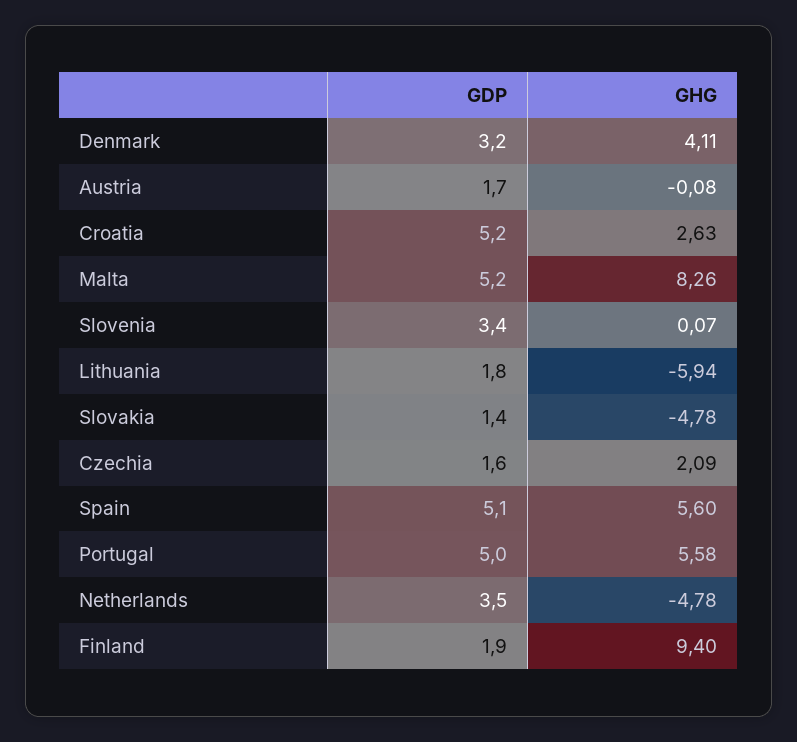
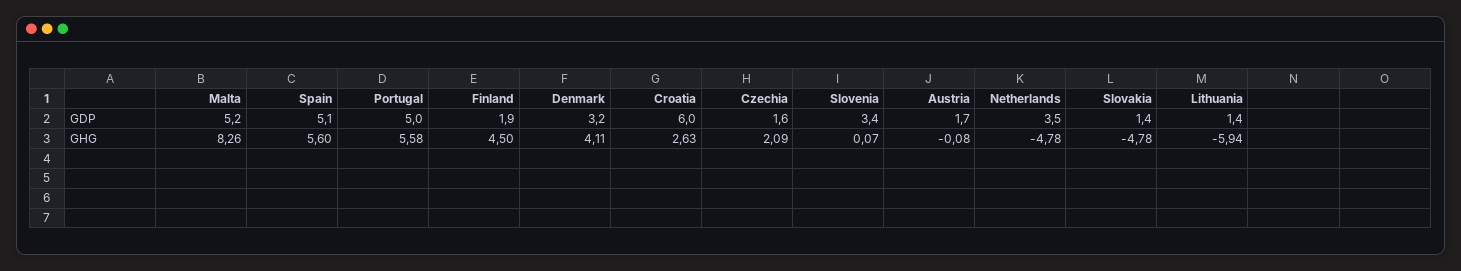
  {
    "GDP": {
      "Denmark": 3.2,
      "Austria": 1.7,
-     "Croatia": 5.2,
+     "Croatia": 6,
      "Malta": 5.2,
      "Slovenia": 3.4,
-     "Lithuania": 1.8,
+     "Lithuania": 1.4,
      "Slovakia": 1.4,
      "Czechia": 1.6,
      "Spain": 5.1,
      "Portugal": 5,
      "Netherlands": 3.5,
      "Finland": 1.9
    },
    "GHG": {
      "Denmark": 4.11,
      "Austria": -0.08,
      "Croatia": 2.63,
      "Malta": 8.26,
      "Slovenia": 0.07,
      "Lithuania": -5.94,
      "Slovakia": -4.78,
      "Czechia": 2.09,
      "Spain": 5.6,
      "Portugal": 5.58,
      "Netherlands": -4.78,
-     "Finland": 9.4
+     "Finland": 4.5
    }
  }

